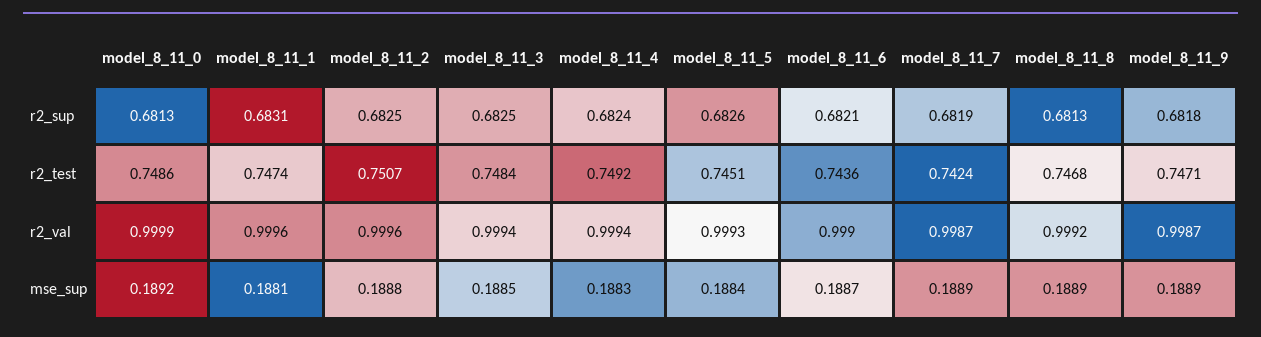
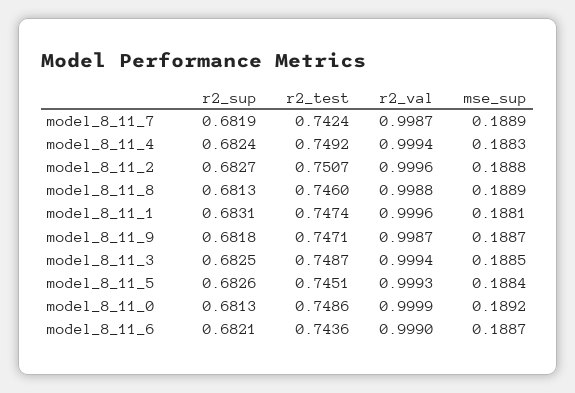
  {
    "model_8_11_0": {
      "r2_sup": 0.6813,
      "r2_test": 0.7486,
      "r2_val": 0.9999,
      "mse_sup": 0.1892
    },
    "model_8_11_1": {
      "r2_sup": 0.6831,
      "r2_test": 0.7474,
      "r2_val": 0.9996,
      "mse_sup": 0.1881
    },
    "model_8_11_2": {
-     "r2_sup": 0.6825,
+     "r2_sup": 0.6827,
      "r2_test": 0.7507,
      "r2_val": 0.9996,
      "mse_sup": 0.1888
    },
    "model_8_11_3": {
      "r2_sup": 0.6825,
-     "r2_test": 0.7484,
+     "r2_test": 0.7487,
      "r2_val": 0.9994,
      "mse_sup": 0.1885
    },
    "model_8_11_4": {
      "r2_sup": 0.6824,
      "r2_test": 0.7492,
      "r2_val": 0.9994,
      "mse_sup": 0.1883
    },
    "model_8_11_5": {
      "r2_sup": 0.6826,
      "r2_test": 0.7451,
      "r2_val": 0.9993,
      "mse_sup": 0.1884
    },
    "model_8_11_6": {
      "r2_sup": 0.6821,
      "r2_test": 0.7436,
      "r2_val": 0.999,
      "mse_sup": 0.1887
    },
    "model_8_11_7": {
      "r2_sup": 0.6819,
      "r2_test": 0.7424,
      "r2_val": 0.9987,
      "mse_sup": 0.1889
    },
    "model_8_11_8": {
      "r2_sup": 0.6813,
-     "r2_test": 0.7468,
+     "r2_test": 0.746,
-     "r2_val": 0.9992,
+     "r2_val": 0.9988,
      "mse_sup": 0.1889
    },
    "model_8_11_9": {
      "r2_sup": 0.6818,
      "r2_test": 0.7471,
      "r2_val": 0.9987,
-     "mse_sup": 0.1889
+     "mse_sup": 0.1887
    }
  }

